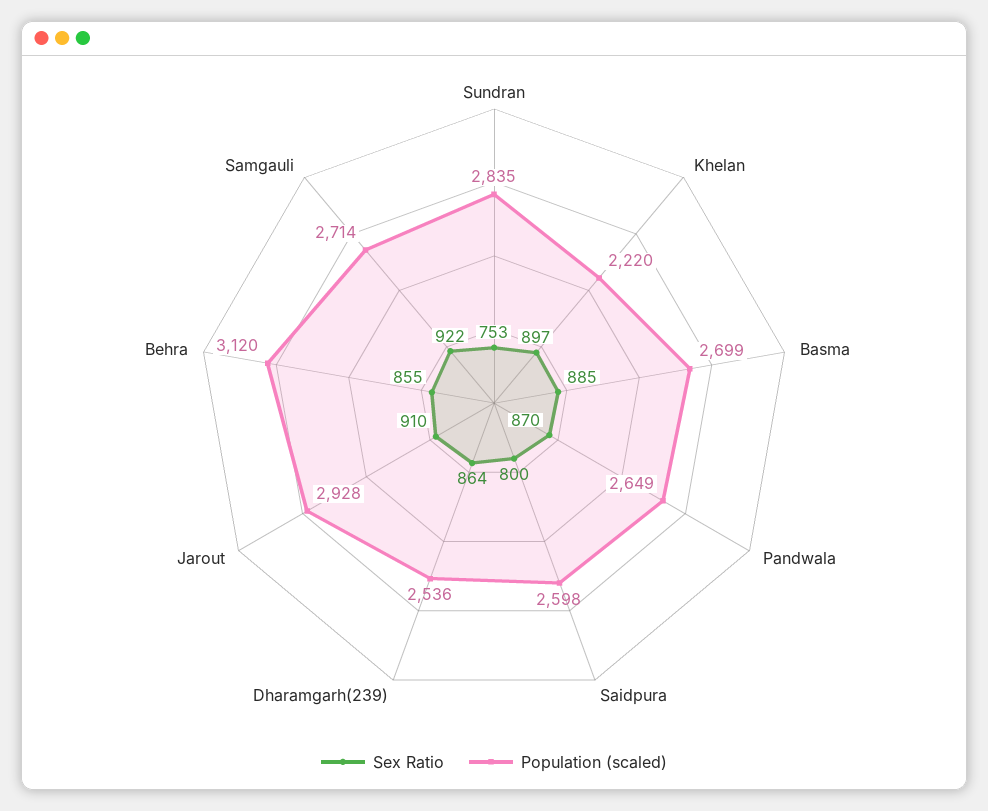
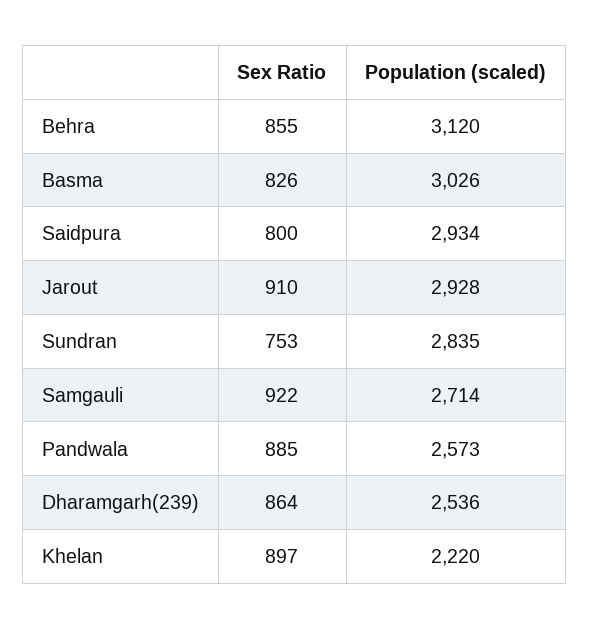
  {
    "Sex Ratio": {
      "Sundran": 753,
      "Khelan": 897,
-     "Basma": 885,
+     "Basma": 826,
-     "Pandwala": 870,
+     "Pandwala": 885,
      "Saidpura": 800,
      "Dharamgarh(239)": 864,
      "Jarout": 910,
      "Behra": 855,
      "Samgauli": 922
    },
    "Population (scaled)": {
      "Sundran": 2835,
      "Khelan": 2220,
-     "Basma": 2699,
+     "Basma": 3026,
-     "Pandwala": 2649,
+     "Pandwala": 2573,
-     "Saidpura": 2598,
+     "Saidpura": 2934,
      "Dharamgarh(239)": 2536,
      "Jarout": 2928,
      "Behra": 3120,
      "Samgauli": 2714
    }
  }

